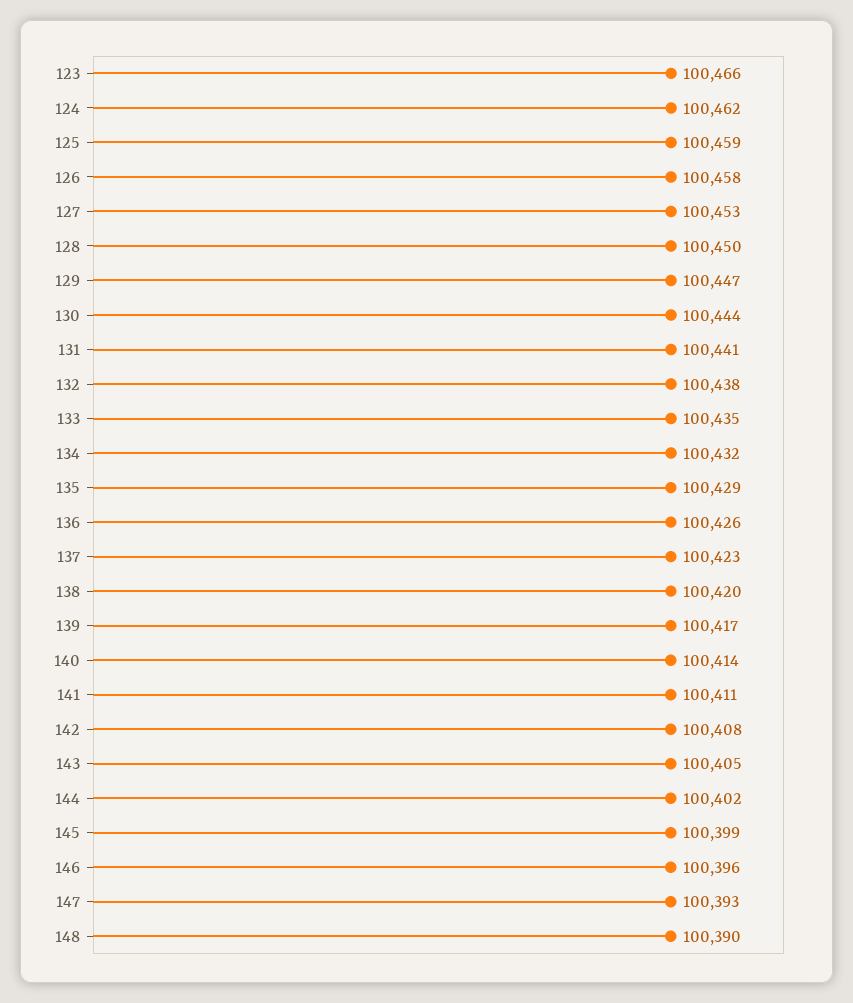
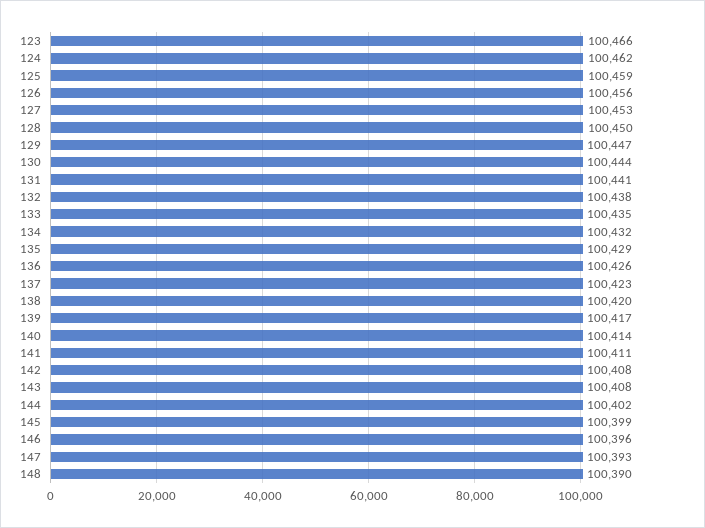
  {
    "123": 100466,
    "124": 100462,
    "125": 100459,
-   "126": 100458,
+   "126": 100456,
    "127": 100453,
    "128": 100450,
    "129": 100447,
    "130": 100444,
    "131": 100441,
    "132": 100438,
    "133": 100435,
    "134": 100432,
    "135": 100429,
    "136": 100426,
    "137": 100423,
    "138": 100420,
    "139": 100417,
    "140": 100414,
    "141": 100411,
    "142": 100408,
-   "143": 100405,
+   "143": 100408,
    "144": 100402,
    "145": 100399,
    "146": 100396,
    "147": 100393,
    "148": 100390
  }

